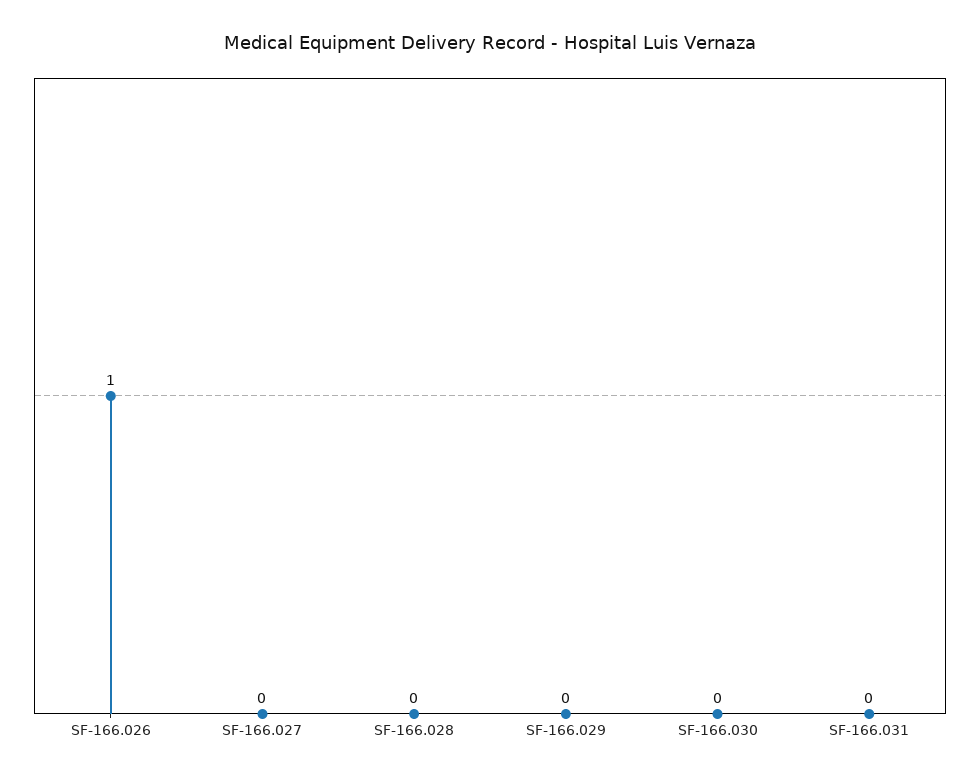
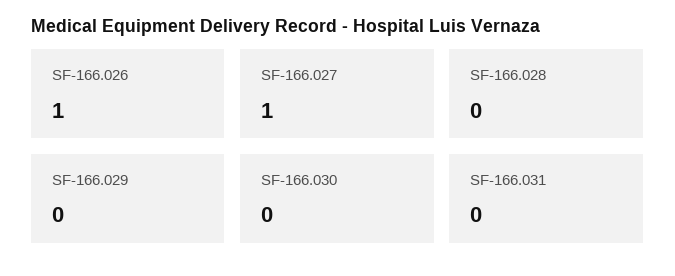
  {
    "SF-166.026": 1,
-   "SF-166.027": 0,
+   "SF-166.027": 1,
    "SF-166.028": 0,
    "SF-166.029": 0,
    "SF-166.030": 0,
    "SF-166.031": 0
  }

